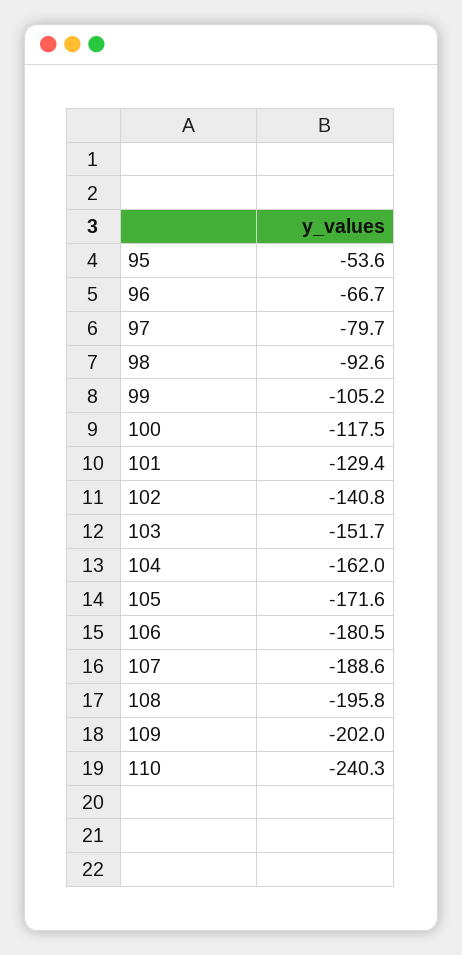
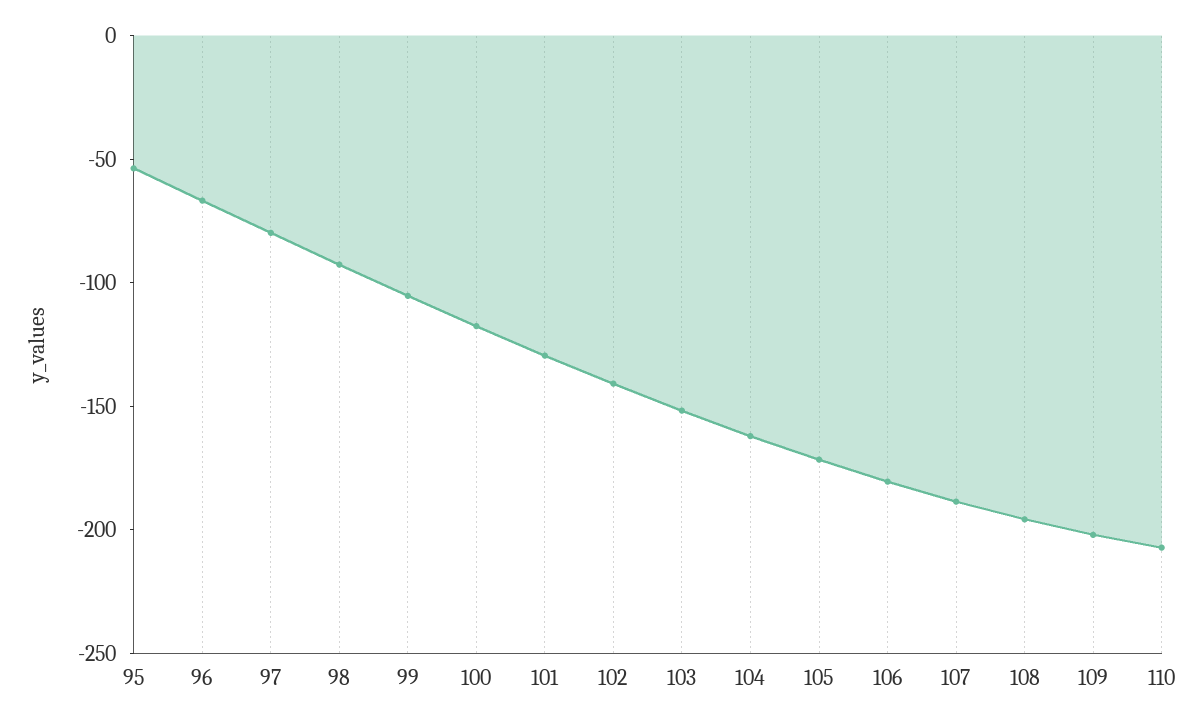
  {
    "95": -53.6,
    "96": -66.7,
    "97": -79.7,
    "98": -92.6,
    "99": -105.2,
    "100": -117.5,
    "101": -129.4,
    "102": -140.8,
    "103": -151.7,
    "104": -162,
    "105": -171.6,
    "106": -180.5,
    "107": -188.6,
    "108": -195.8,
    "109": -202,
-   "110": -240.3
+   "110": -210
  }

